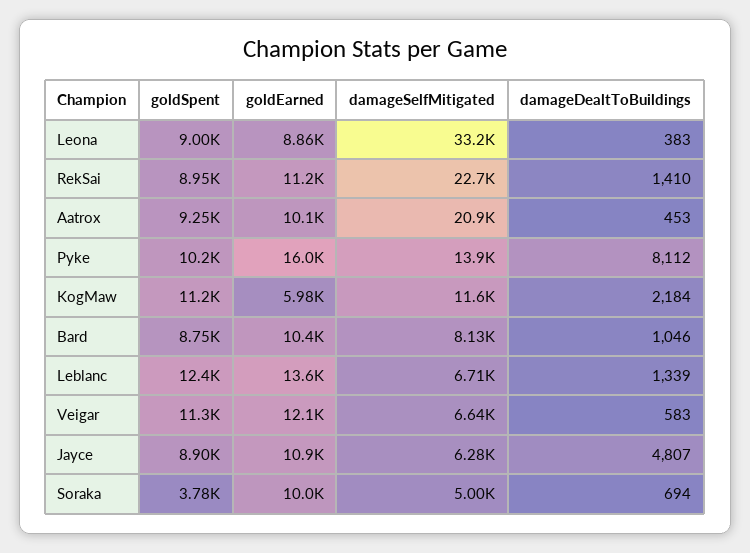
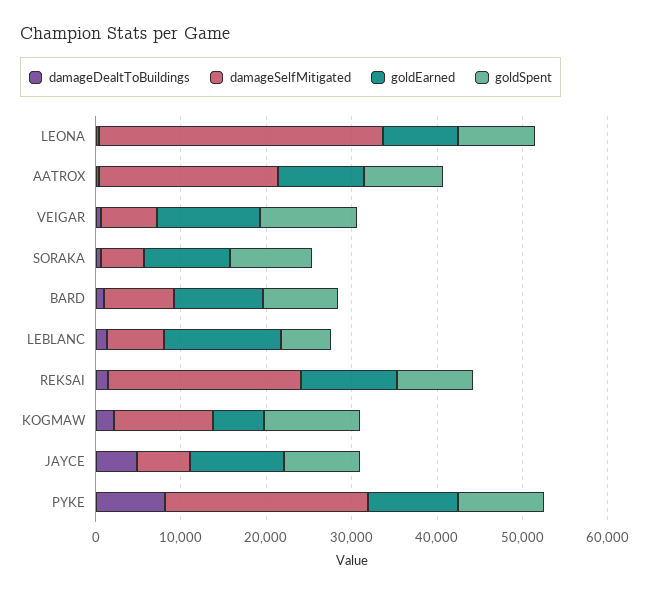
  {
    "goldSpent": {
      "Leona": 9000,
      "RekSai": 8950,
      "Aatrox": 9250,
      "Pyke": 10200,
      "KogMaw": 11200,
      "Bard": 8750,
-     "Leblanc": 12400,
+     "Leblanc": 6000,
      "Veigar": 11300,
      "Jayce": 8900,
-     "Soraka": 3780
+     "Soraka": 10000
    },
    "goldEarned": {
      "Leona": 8860,
      "RekSai": 11200,
      "Aatrox": 10100,
-     "Pyke": 16000,
+     "Pyke": 10000,
      "KogMaw": 5980,
      "Bard": 10400,
      "Leblanc": 13600,
      "Veigar": 12100,
      "Jayce": 10900,
      "Soraka": 10000
    },
    "damageSelfMitigated": {
      "Leona": 33200,
      "RekSai": 22700,
      "Aatrox": 20900,
-     "Pyke": 13900,
+     "Pyke": 24000,
      "KogMaw": 11600,
      "Bard": 8130,
      "Leblanc": 6710,
      "Veigar": 6640,
      "Jayce": 6280,
      "Soraka": 5000
    },
    "damageDealtToBuildings": {
      "Leona": 383,
      "RekSai": 1410,
      "Aatrox": 453,
      "Pyke": 8112,
      "KogMaw": 2184,
      "Bard": 1046,
      "Leblanc": 1339,
      "Veigar": 583,
      "Jayce": 4807,
      "Soraka": 694
    }
  }

